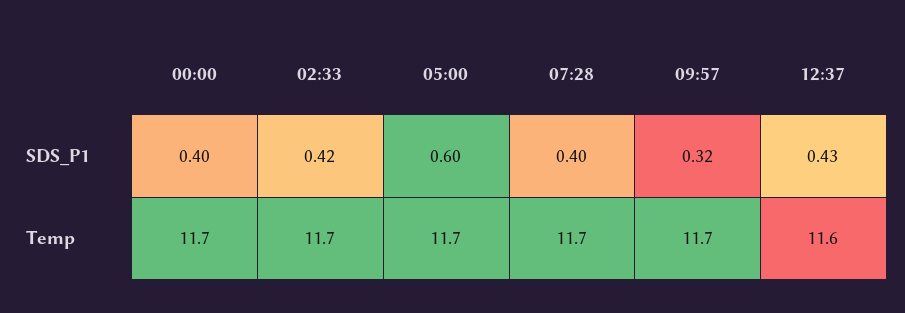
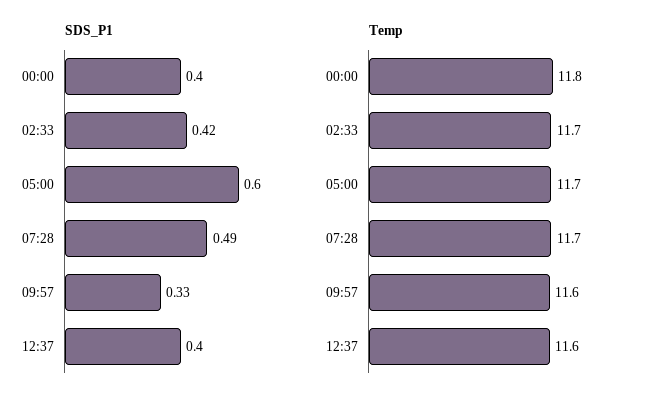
  {
    "SDS_P1": {
      "00:00": 0.4,
      "02:33": 0.42,
      "05:00": 0.6,
-     "07:28": 0.4,
+     "07:28": 0.49,
-     "09:57": 0.32,
+     "09:57": 0.33,
-     "12:37": 0.43
+     "12:37": 0.4
    },
    "Temp": {
-     "00:00": 11.7,
+     "00:00": 11.8,
      "02:33": 11.7,
      "05:00": 11.7,
      "07:28": 11.7,
-     "09:57": 11.7,
+     "09:57": 11.6,
      "12:37": 11.6
    }
  }

